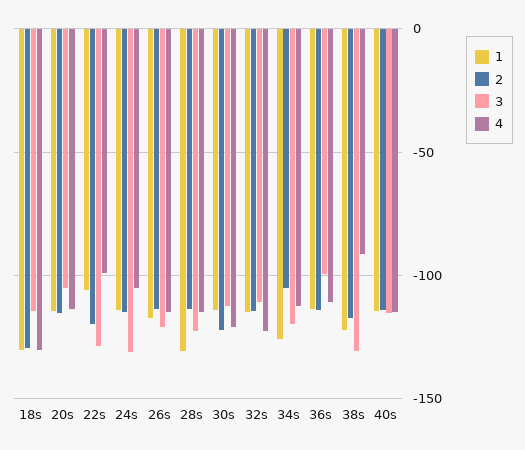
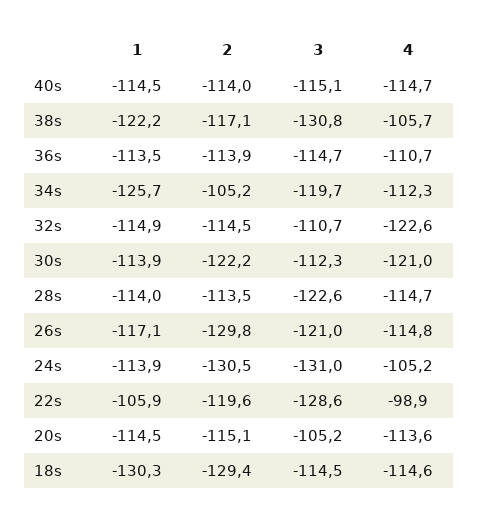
  {
    "1": {
      "18s": -130.3,
      "20s": -114.5,
      "22s": -105.9,
      "24s": -113.9,
      "26s": -117.1,
-     "28s": -130,
+     "28s": -114,
      "30s": -113.9,
      "32s": -114.9,
      "34s": -125.7,
      "36s": -113.5,
      "38s": -122.2,
      "40s": -114.5
    },
    "2": {
      "18s": -129.4,
      "20s": -115.1,
      "22s": -119.6,
-     "24s": -115,
+     "24s": -130.5,
-     "26s": -115,
+     "26s": -129.8,
      "28s": -113.5,
      "30s": -122.2,
      "32s": -114.5,
      "34s": -105.2,
      "36s": -113.9,
      "38s": -117.1,
      "40s": -114
    },
    "3": {
      "18s": -114.5,
      "20s": -105.2,
      "22s": -128.6,
      "24s": -131,
      "26s": -121,
      "28s": -122.6,
      "30s": -112.3,
      "32s": -110.7,
      "34s": -119.7,
-     "36s": -100,
+     "36s": -114.7,
      "38s": -130.8,
      "40s": -115.1
    },
    "4": {
-     "18s": -130,
+     "18s": -114.6,
      "20s": -113.6,
      "22s": -98.9,
      "24s": -105.2,
      "26s": -114.8,
      "28s": -114.7,
      "30s": -121,
      "32s": -122.6,
      "34s": -112.3,
      "36s": -110.7,
-     "38s": -90,
+     "38s": -105.7,
      "40s": -114.7
    }
  }

